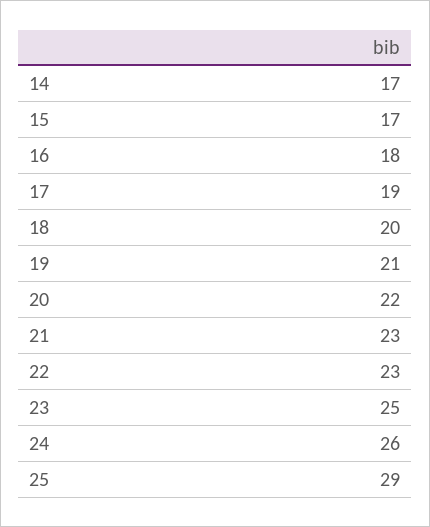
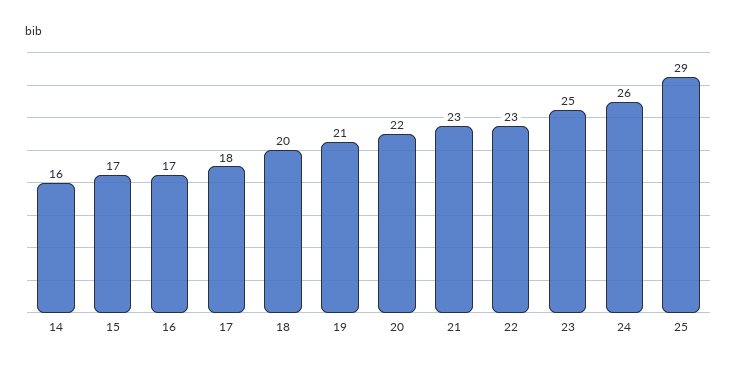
  {
-   "14": 17,
+   "14": 16,
    "15": 17,
-   "16": 18,
+   "16": 17,
-   "17": 19,
+   "17": 18,
    "18": 20,
    "19": 21,
    "20": 22,
    "21": 23,
    "22": 23,
    "23": 25,
    "24": 26,
    "25": 29
  }

